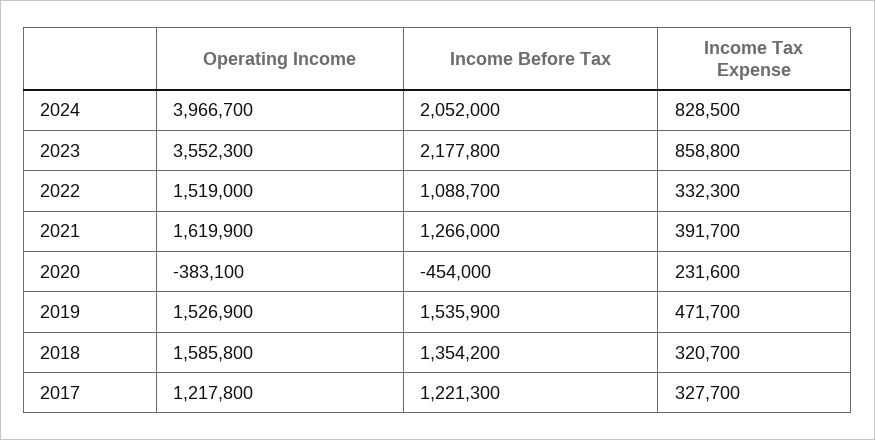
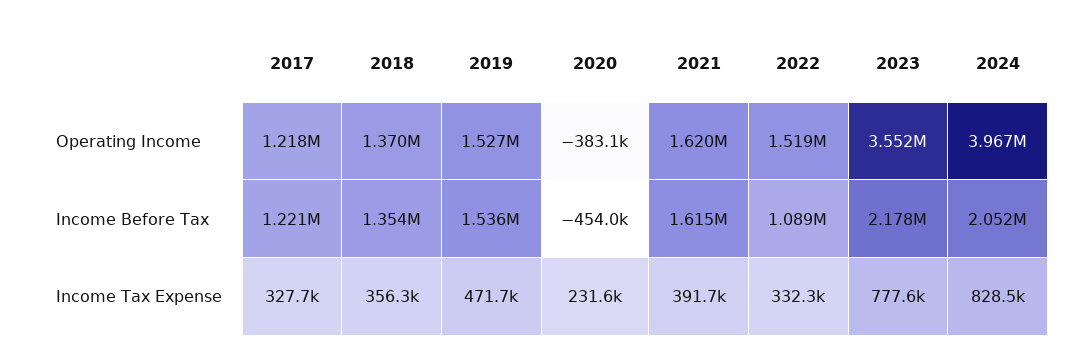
  {
    "Operating Income": {
      "2024": 3966700,
      "2023": 3552300,
      "2022": 1519000,
      "2021": 1619900,
      "2020": -383100,
      "2019": 1526900,
-     "2018": 1585800,
+     "2018": 1370000,
      "2017": 1217800
    },
    "Income Before Tax": {
      "2024": 2052000,
      "2023": 2177800,
      "2022": 1088700,
-     "2021": 1266000,
+     "2021": 1615000,
      "2020": -454000,
      "2019": 1535900,
      "2018": 1354200,
      "2017": 1221300
    },
    "Income Tax Expense": {
      "2024": 828500,
-     "2023": 858800,
+     "2023": 777600,
      "2022": 332300,
      "2021": 391700,
      "2020": 231600,
      "2019": 471700,
-     "2018": 320700,
+     "2018": 356300,
      "2017": 327700
    }
  }

